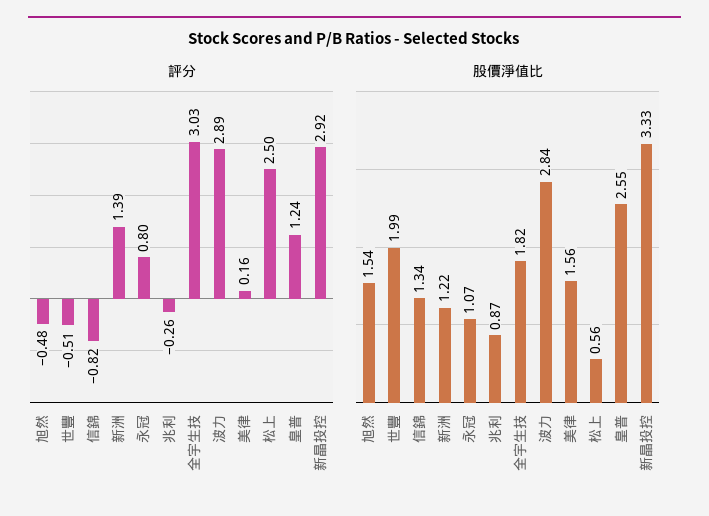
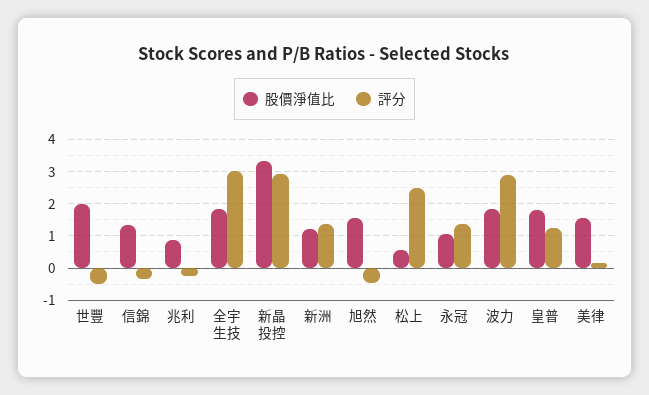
  {
    "評分": {
      "旭然": -0.48,
      "世豐": -0.51,
-     "信錦": -0.82,
+     "信錦": -0.4,
      "新洲": 1.39,
-     "永冠": 0.8,
+     "永冠": 1.4,
      "兆利": -0.26,
      "全宇生技": 3.03,
      "波力": 2.89,
      "美律": 0.16,
      "松上": 2.5,
      "皇普": 1.24,
      "新晶投控": 2.92
    },
    "股價淨值比": {
      "旭然": 1.54,
      "世豐": 1.99,
      "信錦": 1.34,
      "新洲": 1.22,
      "永冠": 1.07,
      "兆利": 0.87,
      "全宇生技": 1.82,
-     "波力": 2.84,
+     "波力": 1.8,
      "美律": 1.56,
      "松上": 0.56,
-     "皇普": 2.55,
+     "皇普": 1.8,
      "新晶投控": 3.33
    }
  }

